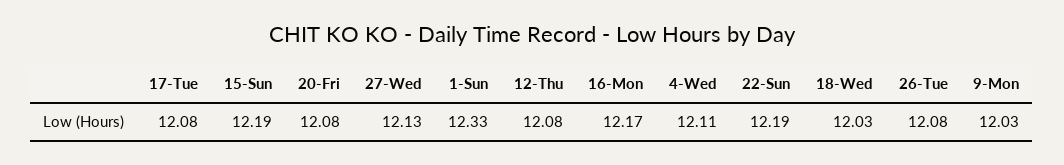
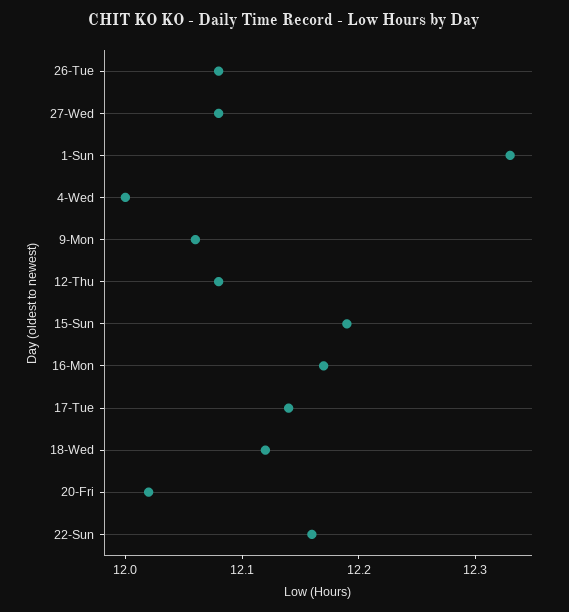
  {
-   "17-Tue": 12.08,
+   "17-Tue": 12.14,
    "15-Sun": 12.19,
-   "20-Fri": 12.08,
+   "20-Fri": 12.02,
-   "27-Wed": 12.13,
+   "27-Wed": 12.08,
    "1-Sun": 12.33,
    "12-Thu": 12.08,
    "16-Mon": 12.17,
-   "4-Wed": 12.11,
+   "4-Wed": 12,
-   "22-Sun": 12.19,
+   "22-Sun": 12.16,
-   "18-Wed": 12.03,
+   "18-Wed": 12.12,
    "26-Tue": 12.08,
-   "9-Mon": 12.03
+   "9-Mon": 12.06
  }

